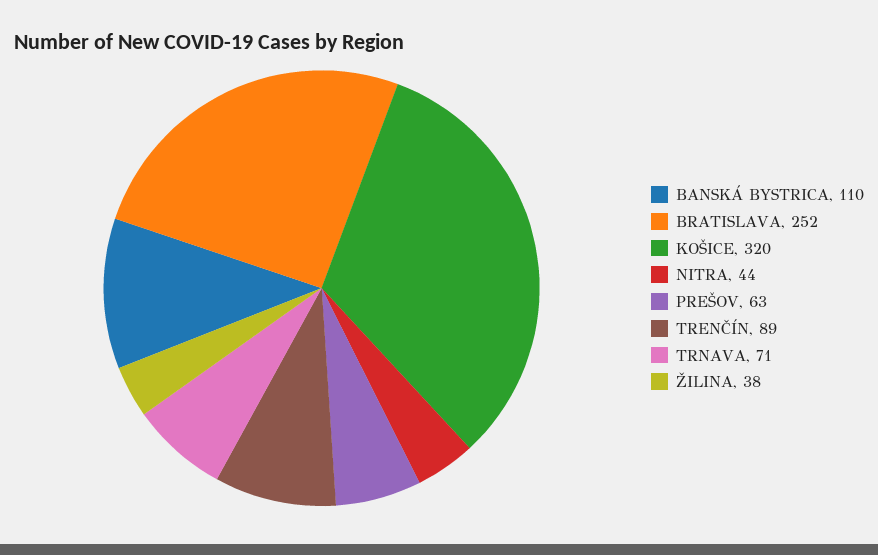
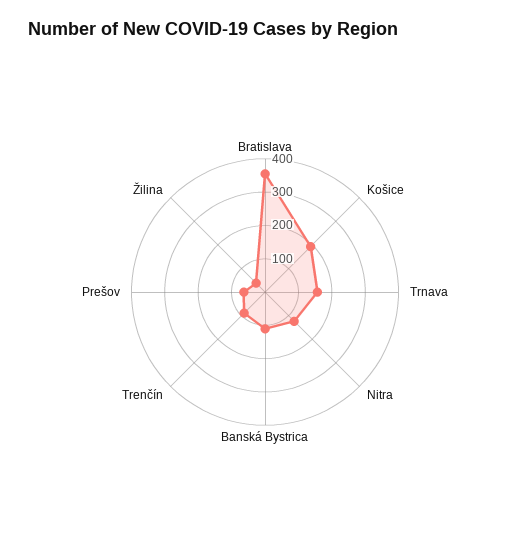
  {
    "BANSKÁ BYSTRICA": 110,
-   "BRATISLAVA": 252,
+   "BRATISLAVA": 350,
-   "KOŠICE": 320,
+   "KOŠICE": 200,
-   "NITRA": 44,
+   "NITRA": 125,
    "PREŠOV": 63,
    "TRENČÍN": 89,
-   "TRNAVA": 71,
+   "TRNAVA": 150,
    "ŽILINA": 38
  }

